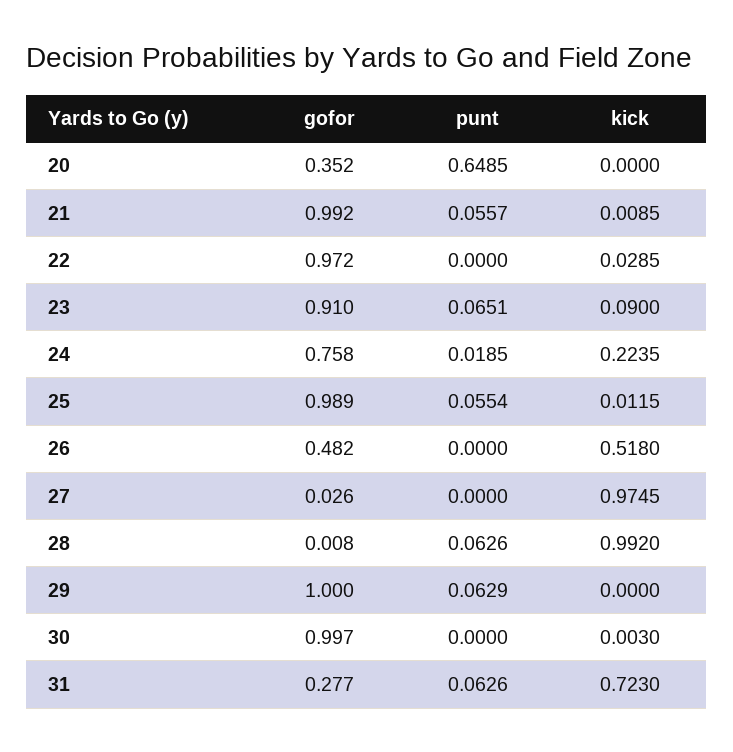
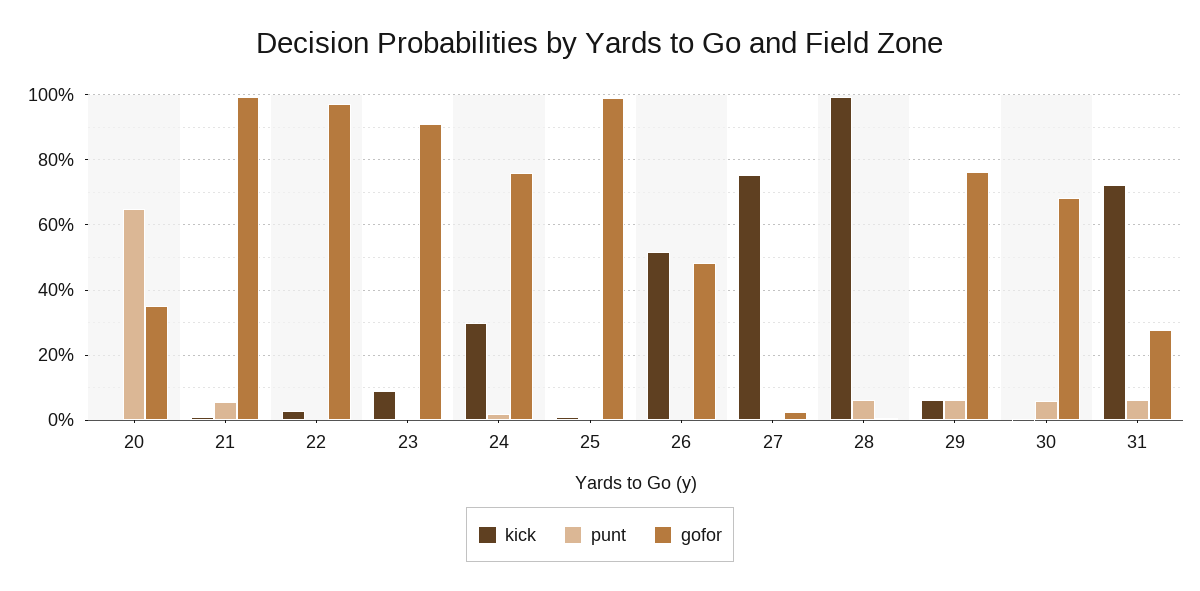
  {
    "gofor": {
      "20": 0.352,
      "21": 0.992,
      "22": 0.972,
      "23": 0.91,
      "24": 0.758,
      "25": 0.989,
      "26": 0.482,
      "27": 0.026,
      "28": 0.008,
-     "29": 1,
+     "29": 0.76,
-     "30": 0.997,
+     "30": 0.68,
      "31": 0.277
    },
    "punt": {
      "20": 0.6485,
      "21": 0.0557,
      "22": 0,
-     "23": 0.0651,
+     "23": 0,
      "24": 0.0185,
-     "25": 0.0554,
+     "25": 0,
      "26": 0,
      "27": 0,
      "28": 0.0626,
      "29": 0.0629,
-     "30": 0,
+     "30": 0.06,
      "31": 0.0626
    },
    "kick": {
      "20": 0,
      "21": 0.0085,
      "22": 0.0285,
      "23": 0.09,
-     "24": 0.2235,
+     "24": 0.3,
      "25": 0.0115,
      "26": 0.518,
-     "27": 0.9745,
+     "27": 0.76,
      "28": 0.992,
-     "29": 0,
+     "29": 0.06,
      "30": 0.003,
      "31": 0.723
    }
  }

